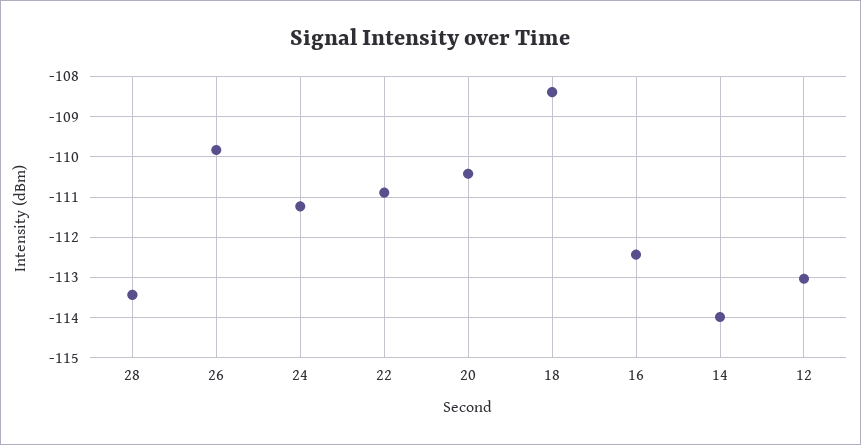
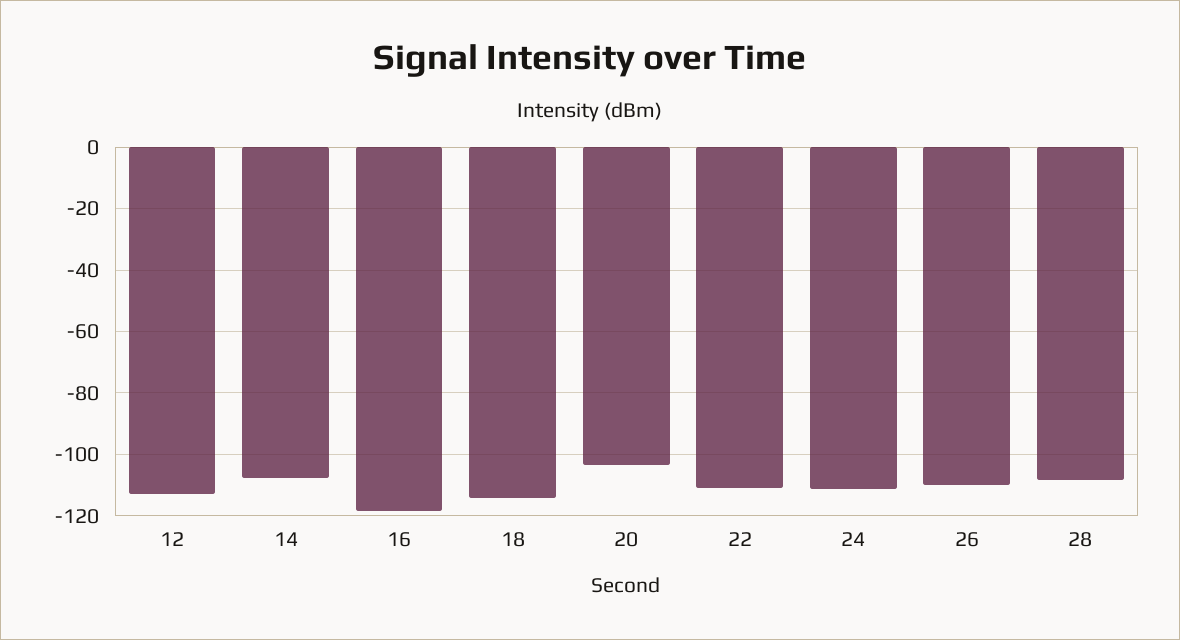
  {
-   "28": -113.4,
+   "28": -108,
    "26": -109.8,
    "24": -111.2,
    "22": -110.8,
-   "20": -110.4,
+   "20": -104,
-   "18": -108.4,
+   "18": -114,
-   "16": -112.4,
+   "16": -118,
-   "14": -114,
+   "14": -108,
    "12": -113
  }

